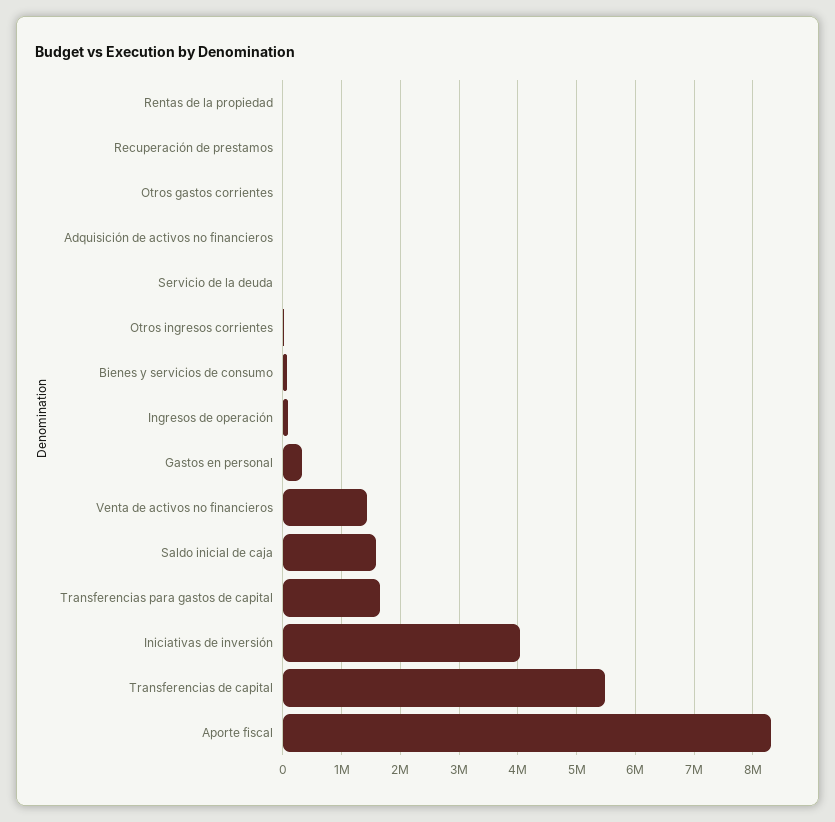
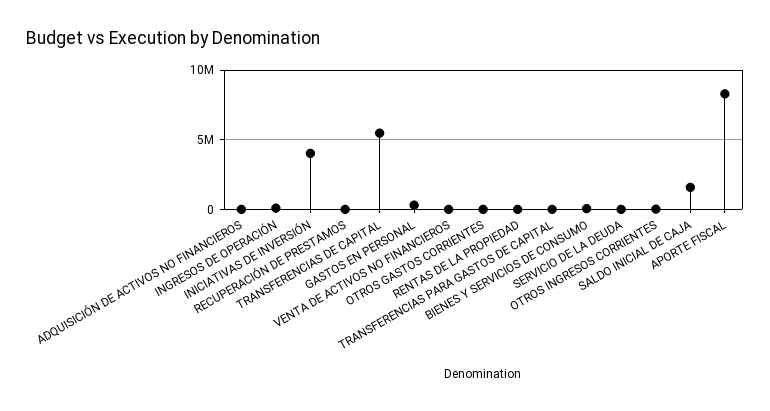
  {
    "Rentas de la propiedad": 0,
    "Recuperación de prestamos": 0,
    "Otros gastos corrientes": 0,
    "Adquisición de activos no financieros": 0,
    "Servicio de la deuda": 0,
    "Otros ingresos corrientes": 0,
    "Bienes y servicios de consumo": 0,
    "Ingresos de operación": 0,
    "Gastos en personal": 400000,
-   "Venta de activos no financieros": 1400000,
+   "Venta de activos no financieros": 0,
    "Saldo inicial de caja": 1600000,
-   "Transferencias para gastos de capital": 1600000,
+   "Transferencias para gastos de capital": 0,
    "Iniciativas de inversión": 4000000,
    "Transferencias de capital": 5400000,
    "Aporte fiscal": 8400000
  }

